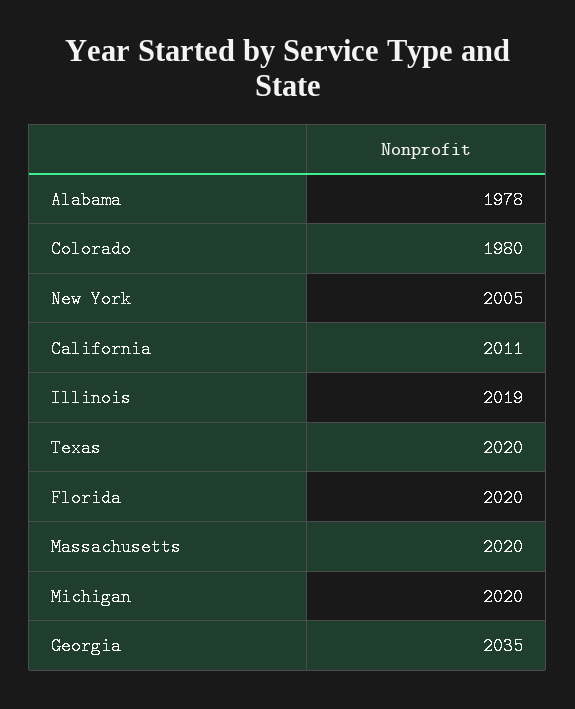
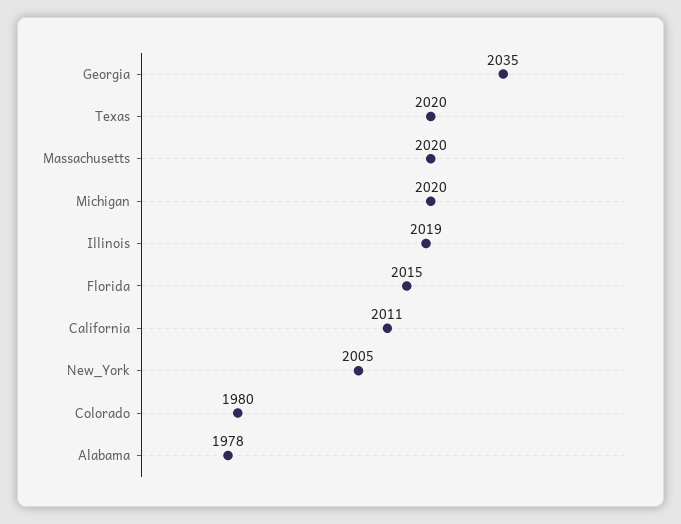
  {
    "Alabama": 1978,
    "Colorado": 1980,
    "New York": 2005,
    "California": 2011,
    "Illinois": 2019,
    "Texas": 2020,
-   "Florida": 2020,
+   "Florida": 2015,
    "Massachusetts": 2020,
    "Michigan": 2020,
    "Georgia": 2035
  }

